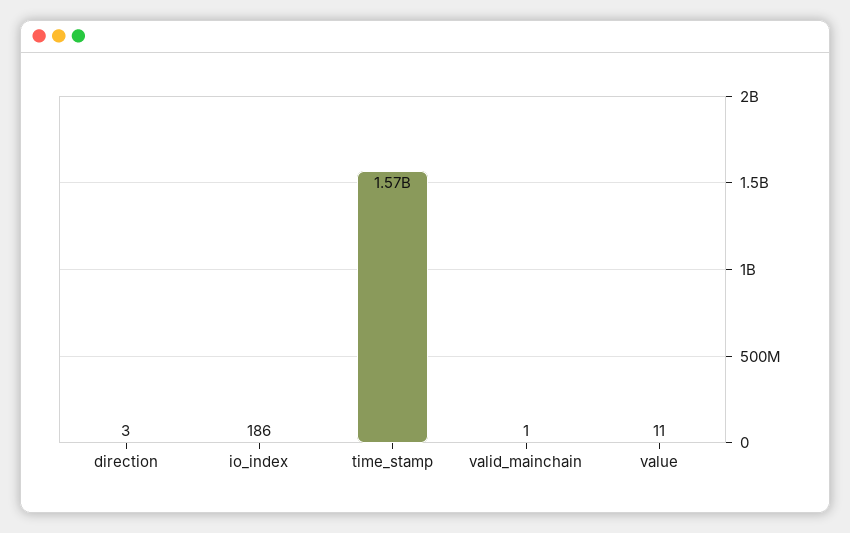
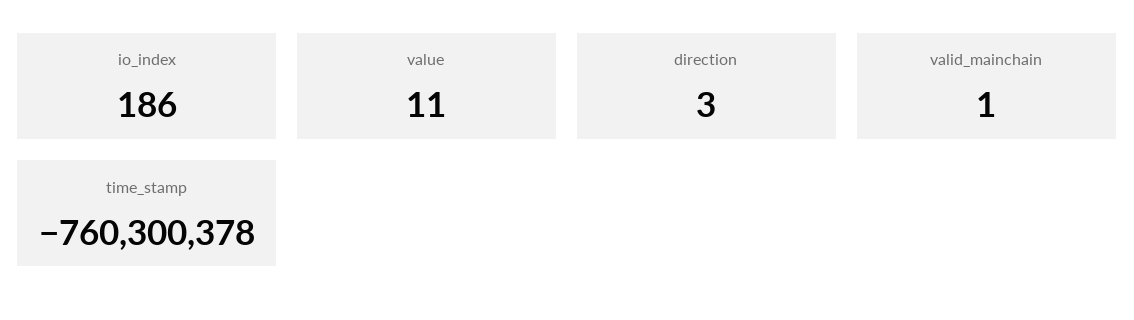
  {
    "direction": 3,
    "io_index": 186,
-   "time_stamp": 1570000000,
+   "time_stamp": -760300378,
    "valid_mainchain": 1,
    "value": 11
  }

